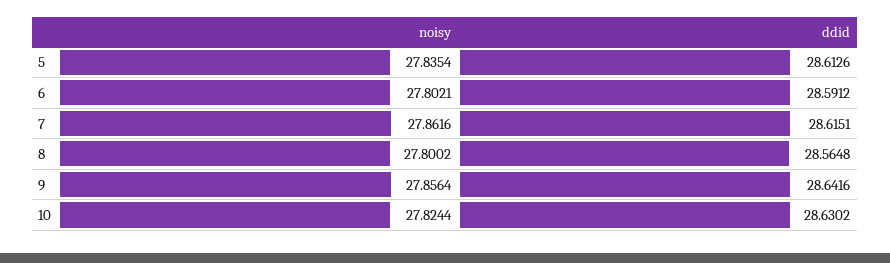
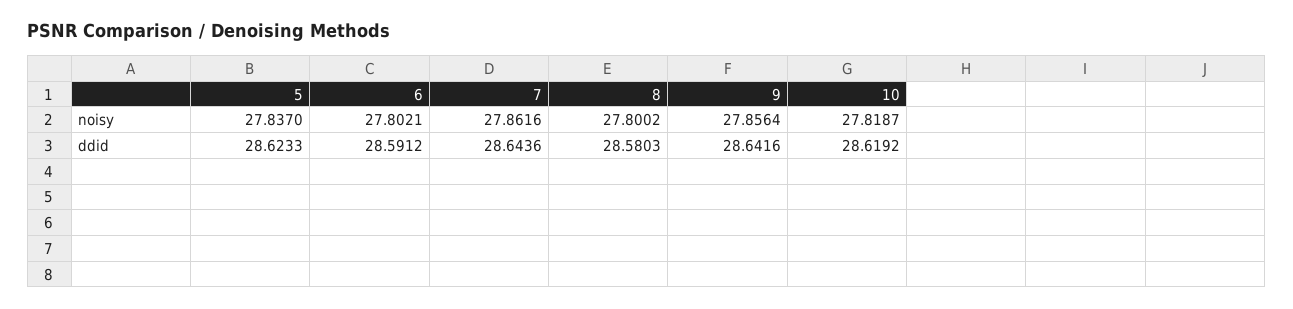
  {
    "noisy": {
-     "5": 27.8354,
+     "5": 27.837,
      "6": 27.8021,
      "7": 27.8616,
      "8": 27.8002,
      "9": 27.8564,
-     "10": 27.8244
+     "10": 27.8187
    },
    "ddid": {
-     "5": 28.6126,
+     "5": 28.6233,
      "6": 28.5912,
-     "7": 28.6151,
+     "7": 28.6436,
-     "8": 28.5648,
+     "8": 28.5803,
      "9": 28.6416,
-     "10": 28.6302
+     "10": 28.6192
    }
  }

